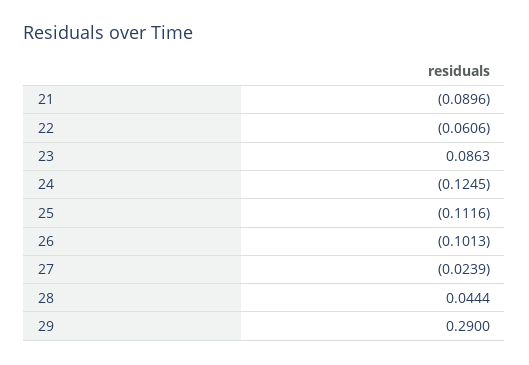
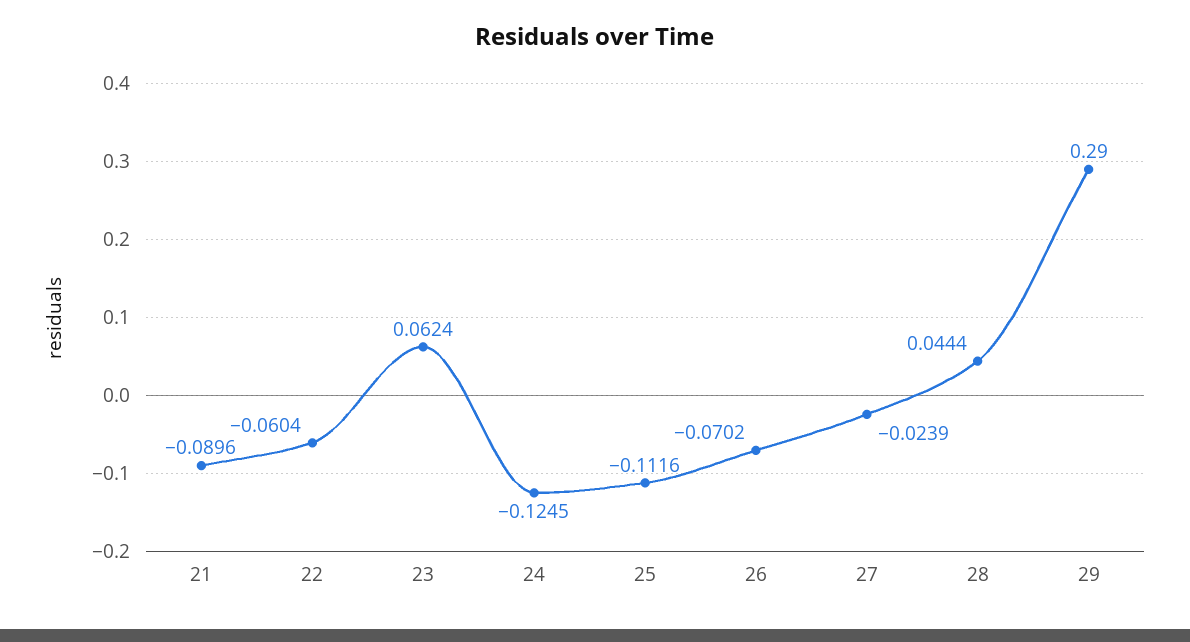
  {
    "21": -0.0896,
-   "22": -0.0606,
+   "22": -0.0604,
-   "23": 0.0863,
+   "23": 0.0624,
    "24": -0.1245,
    "25": -0.1116,
-   "26": -0.1013,
+   "26": -0.0702,
    "27": -0.0239,
    "28": 0.0444,
    "29": 0.29
  }

